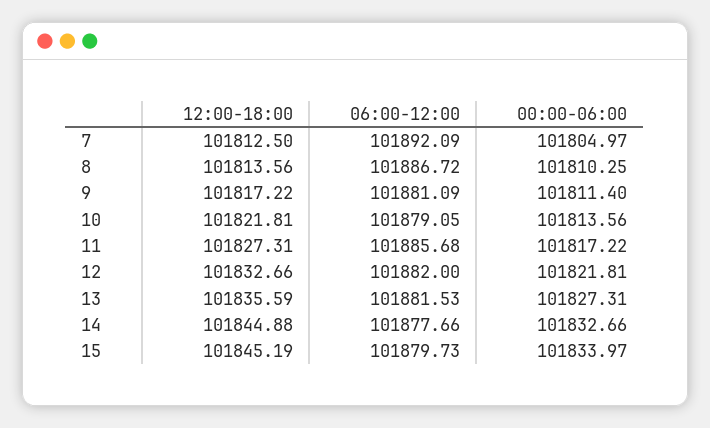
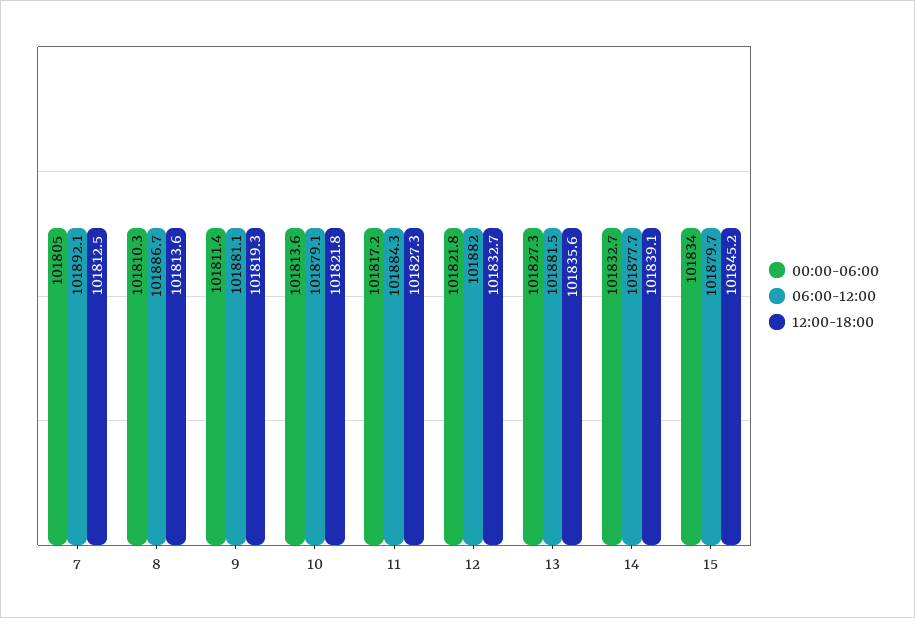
  {
    "12:00-18:00": {
      "7": 101812.5,
      "8": 101813.56,
-     "9": 101817.22,
+     "9": 101819.3,
      "10": 101821.81,
      "11": 101827.31,
      "12": 101832.66,
      "13": 101835.59,
-     "14": 101844.88,
+     "14": 101839.1,
      "15": 101845.19
    },
    "06:00-12:00": {
      "7": 101892.09,
      "8": 101886.72,
      "9": 101881.09,
      "10": 101879.05,
-     "11": 101885.68,
+     "11": 101884.3,
      "12": 101882,
      "13": 101881.53,
      "14": 101877.66,
      "15": 101879.73
    },
    "00:00-06:00": {
      "7": 101804.97,
      "8": 101810.25,
      "9": 101811.4,
      "10": 101813.56,
      "11": 101817.22,
      "12": 101821.81,
      "13": 101827.31,
      "14": 101832.66,
      "15": 101833.97
    }
  }

